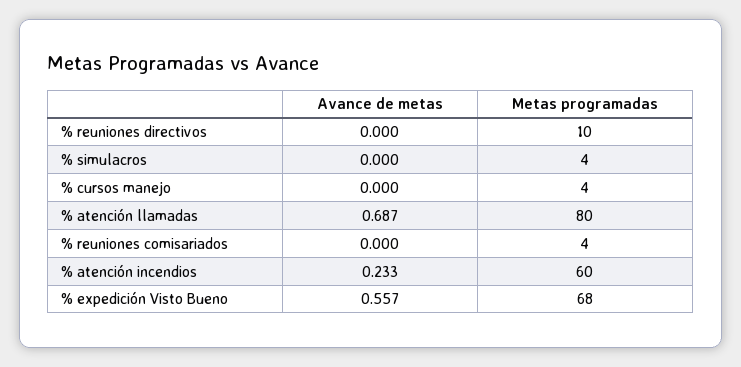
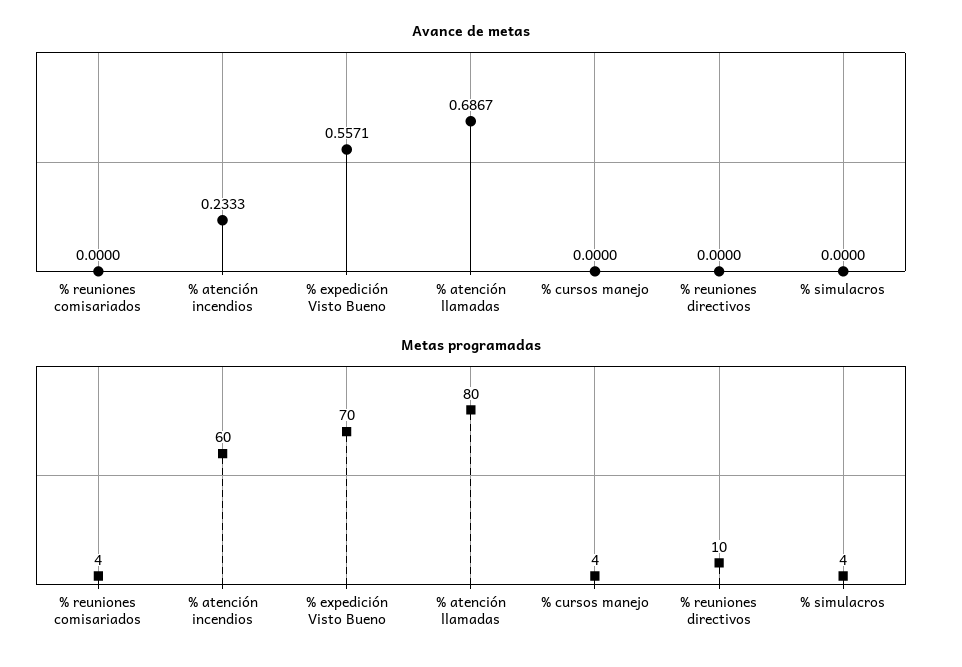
  {
    "Avance de metas": {
      "% reuniones directivos": 0,
      "% simulacros": 0,
      "% cursos manejo": 0,
      "% atención llamadas": 0.6867,
      "% reuniones comisariados": 0,
      "% atención incendios": 0.2333,
      "% expedición Visto Bueno": 0.5571
    },
    "Metas programadas": {
      "% reuniones directivos": 10,
      "% simulacros": 4,
      "% cursos manejo": 4,
      "% atención llamadas": 80,
      "% reuniones comisariados": 4,
      "% atención incendios": 60,
-     "% expedición Visto Bueno": 68
+     "% expedición Visto Bueno": 70
    }
  }

